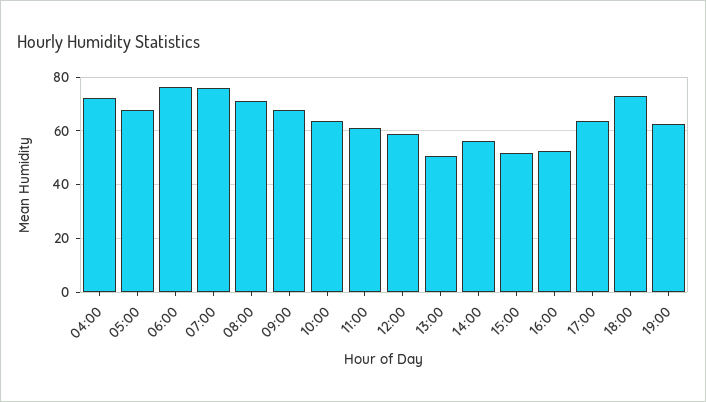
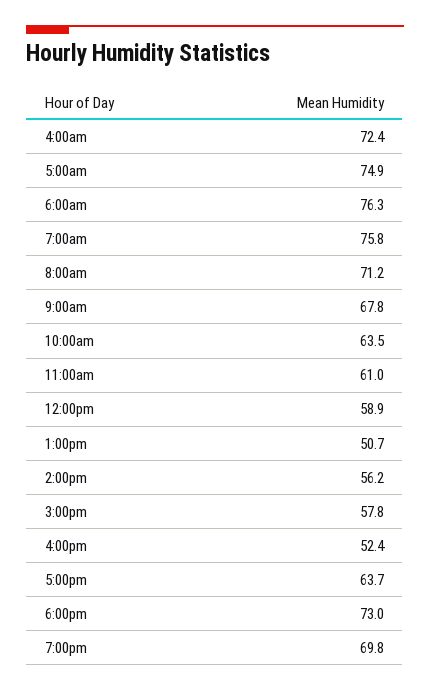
  {
    "04:00": 72.4,
-   "05:00": 67.5,
+   "05:00": 74.9,
    "06:00": 76.3,
    "07:00": 75.8,
    "08:00": 71.2,
    "09:00": 67.8,
    "10:00": 63.5,
    "11:00": 61,
    "12:00": 58.9,
    "13:00": 50.7,
    "14:00": 56.2,
-   "15:00": 52.5,
+   "15:00": 57.8,
    "16:00": 52.4,
    "17:00": 63.7,
    "18:00": 73,
-   "19:00": 62.5
+   "19:00": 69.8
  }

